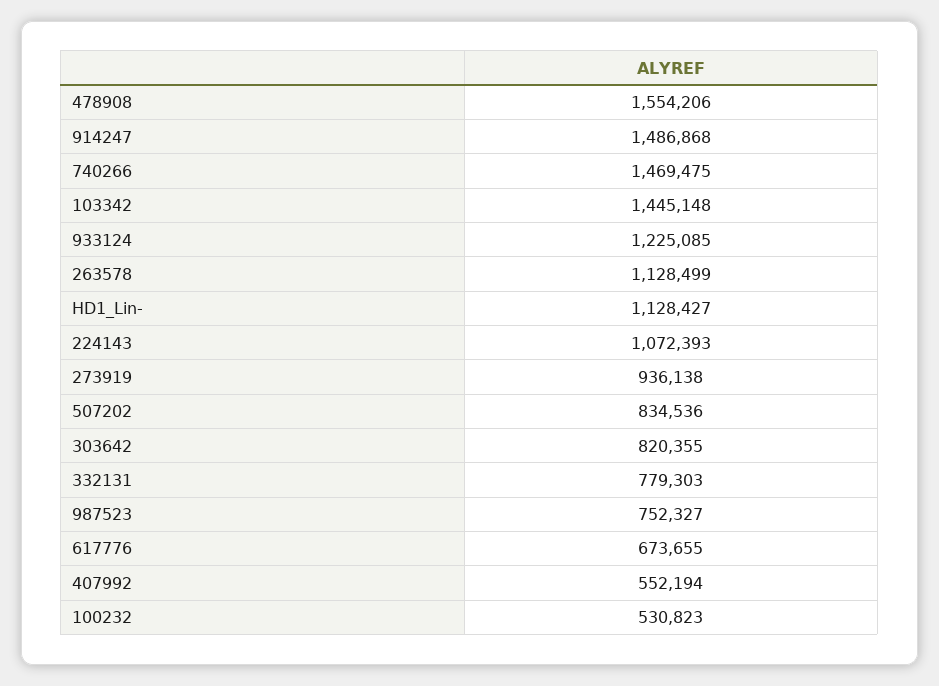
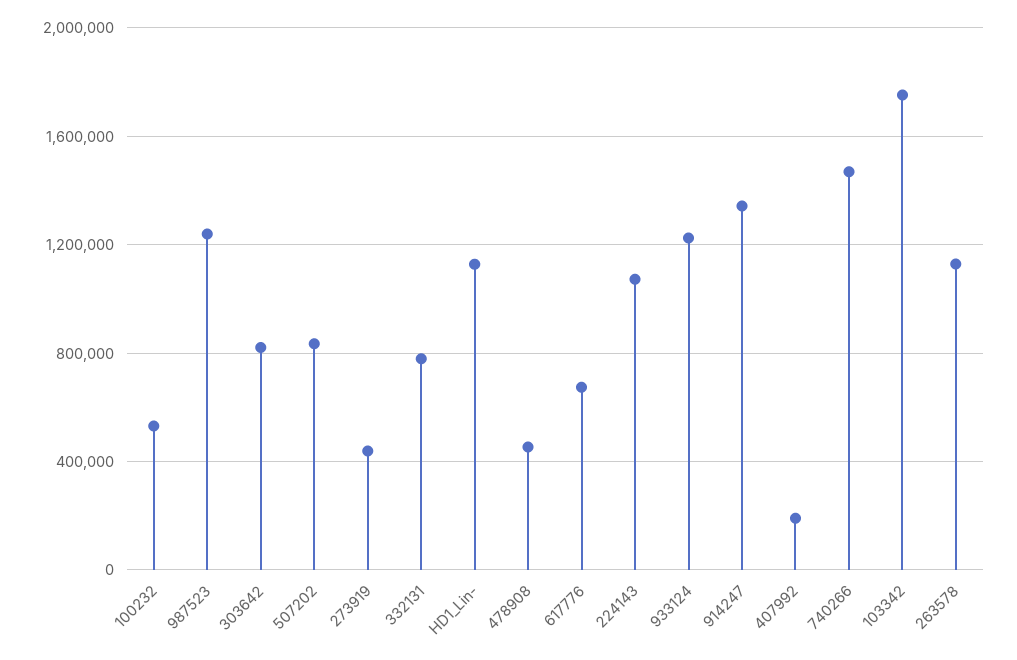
  {
-   "478908": 1554206,
+   "478908": 450000,
-   "914247": 1486868,
+   "914247": 1350000,
    "740266": 1469475,
-   "103342": 1445148,
+   "103342": 1750000,
    "933124": 1225085,
    "263578": 1128499,
    "HD1_Lin-": 1128427,
    "224143": 1072393,
-   "273919": 936138,
+   "273919": 450000,
    "507202": 834536,
    "303642": 820355,
    "332131": 779303,
-   "987523": 752327,
+   "987523": 1250000,
    "617776": 673655,
-   "407992": 552194,
+   "407992": 200000,
    "100232": 530823
  }

